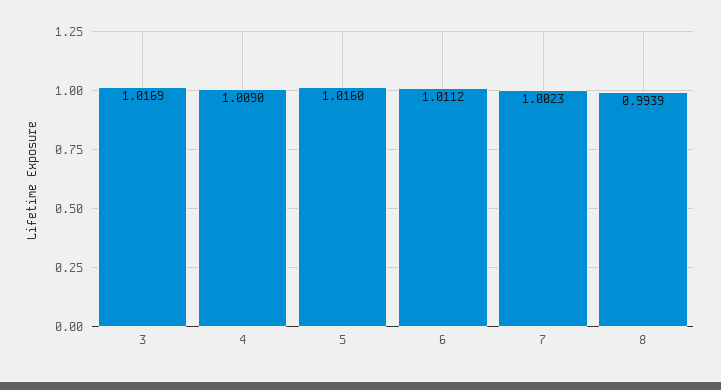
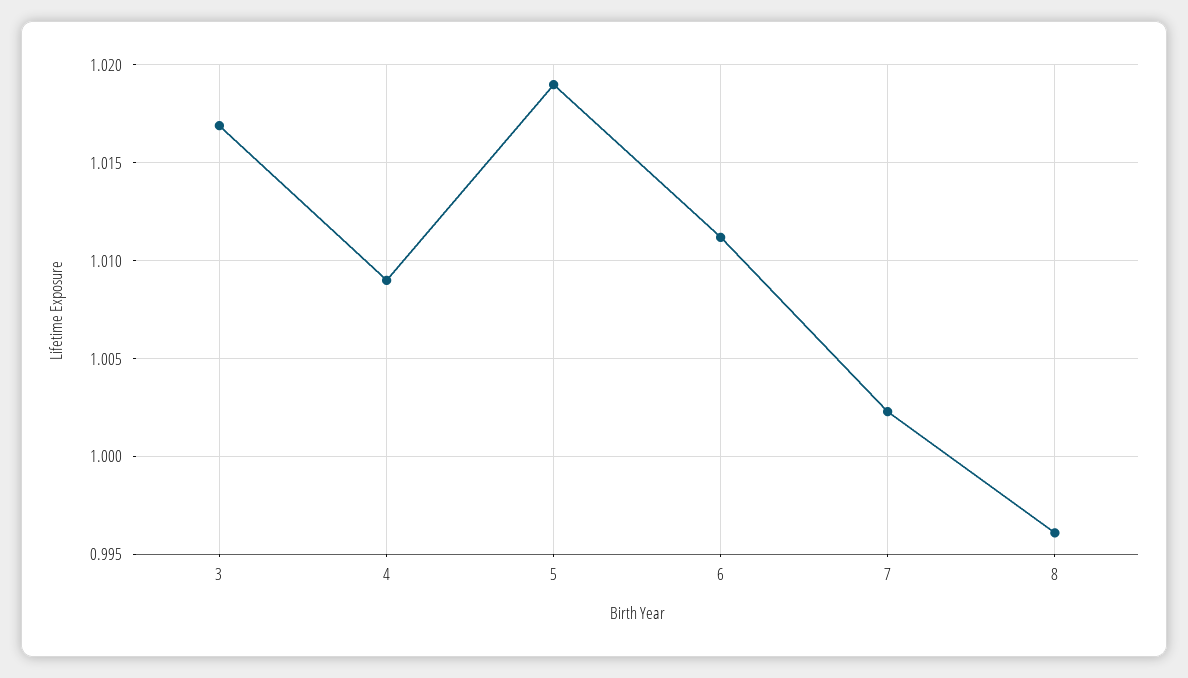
  {
    "3": 1.0169,
    "4": 1.009,
-   "5": 1.016,
+   "5": 1.019,
    "6": 1.0112,
    "7": 1.0023,
-   "8": 0.9939
+   "8": 0.996
  }

